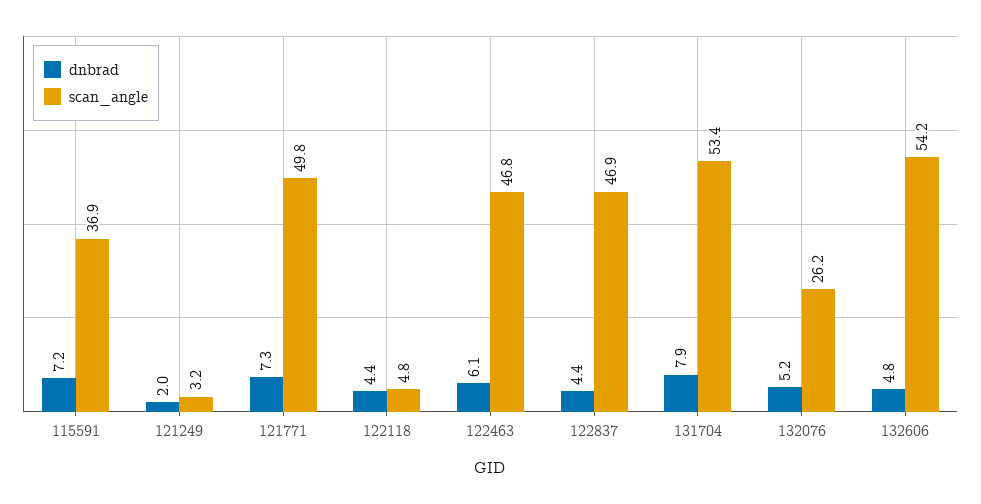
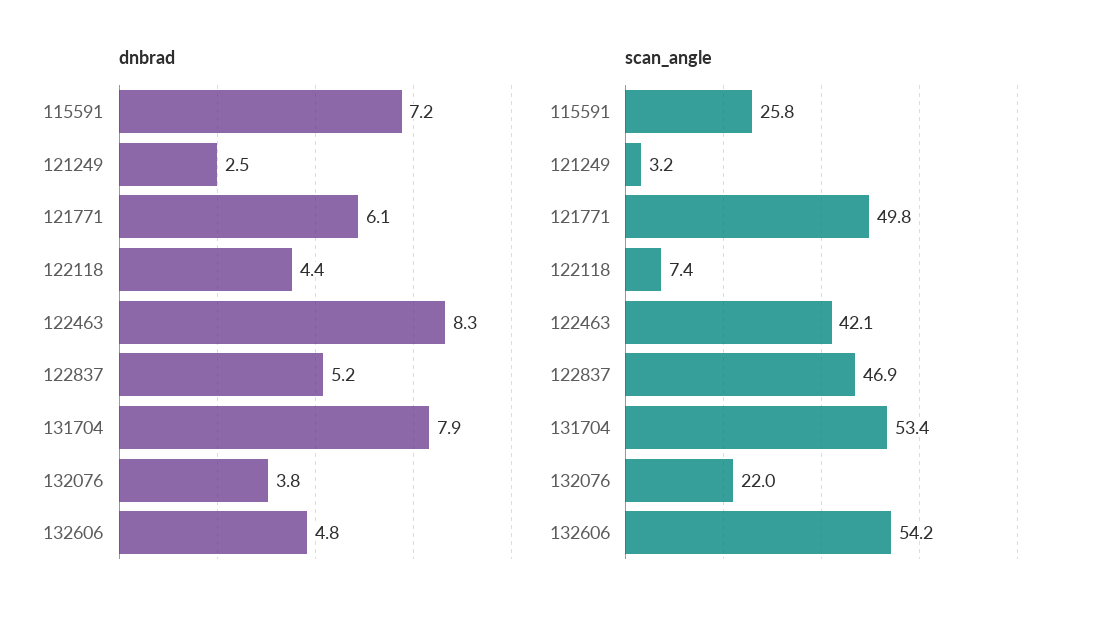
  {
    "dnbrad": {
      "115591": 7.2,
-     "121249": 2,
+     "121249": 2.5,
-     "121771": 7.3,
+     "121771": 6.1,
      "122118": 4.4,
-     "122463": 6.1,
+     "122463": 8.3,
-     "122837": 4.4,
+     "122837": 5.2,
      "131704": 7.9,
-     "132076": 5.2,
+     "132076": 3.8,
      "132606": 4.8
    },
    "scan_angle": {
-     "115591": 36.9,
+     "115591": 25.8,
      "121249": 3.2,
      "121771": 49.8,
-     "122118": 4.8,
+     "122118": 7.4,
-     "122463": 46.8,
+     "122463": 42.1,
      "122837": 46.9,
      "131704": 53.4,
-     "132076": 26.2,
+     "132076": 22,
      "132606": 54.2
    }
  }

